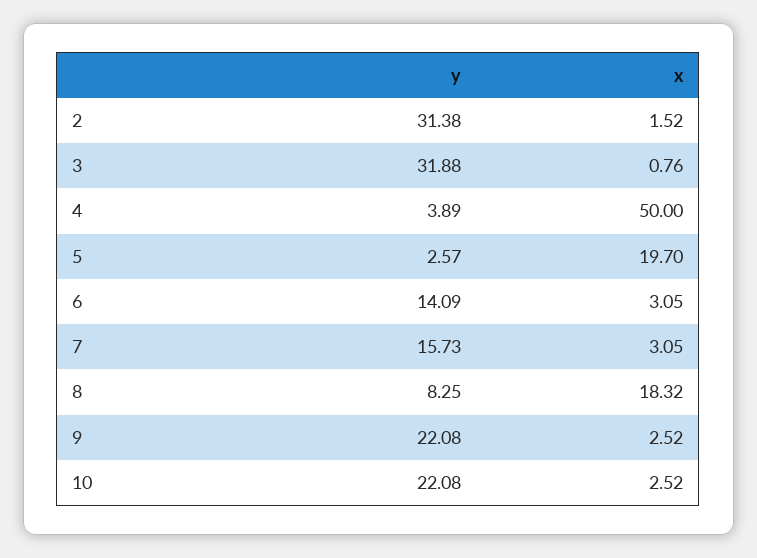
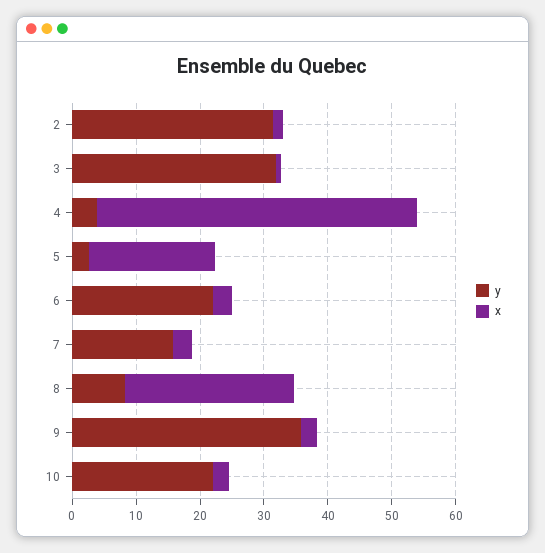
  {
    "y": {
      "2": 31.38,
      "3": 31.88,
      "4": 3.89,
      "5": 2.57,
-     "6": 14.09,
+     "6": 22,
      "7": 15.73,
      "8": 8.25,
-     "9": 22.08,
+     "9": 36,
      "10": 22.08
    },
    "x": {
      "2": 1.52,
      "3": 0.76,
      "4": 50,
      "5": 19.7,
      "6": 3.05,
      "7": 3.05,
-     "8": 18.32,
+     "8": 26,
      "9": 2.52,
      "10": 2.52
    }
  }

